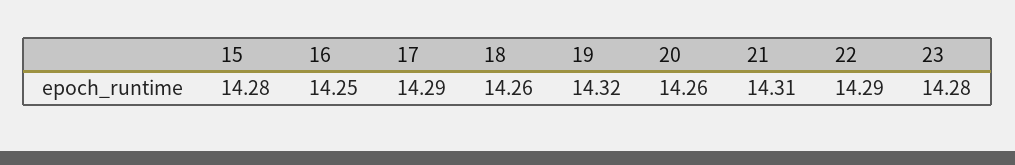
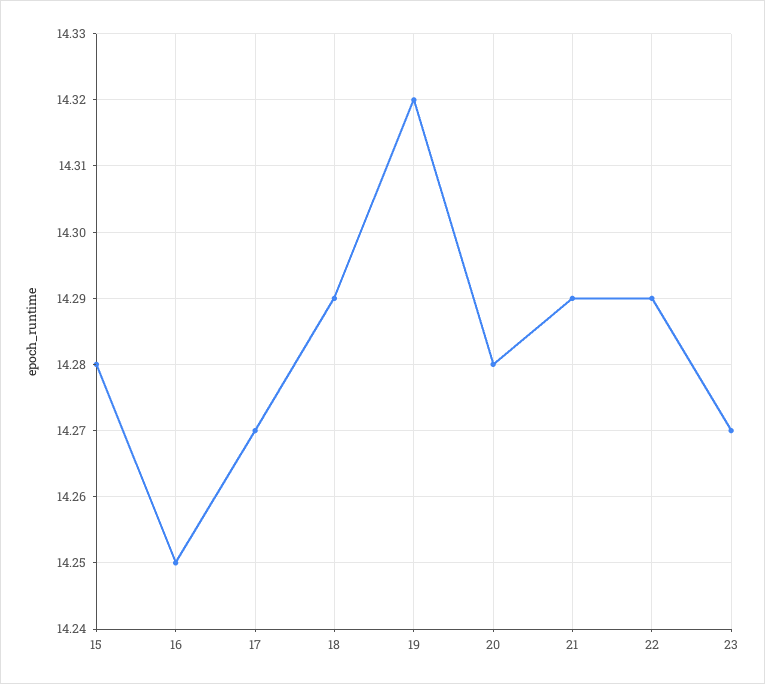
  {
    "15": 14.28,
    "16": 14.25,
-   "17": 14.29,
+   "17": 14.27,
-   "18": 14.26,
+   "18": 14.29,
    "19": 14.32,
-   "20": 14.26,
+   "20": 14.28,
-   "21": 14.31,
+   "21": 14.29,
    "22": 14.29,
-   "23": 14.28
+   "23": 14.27
  }

